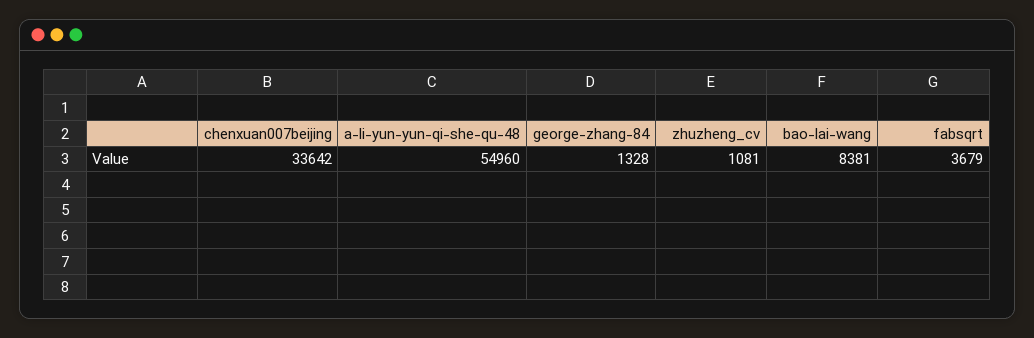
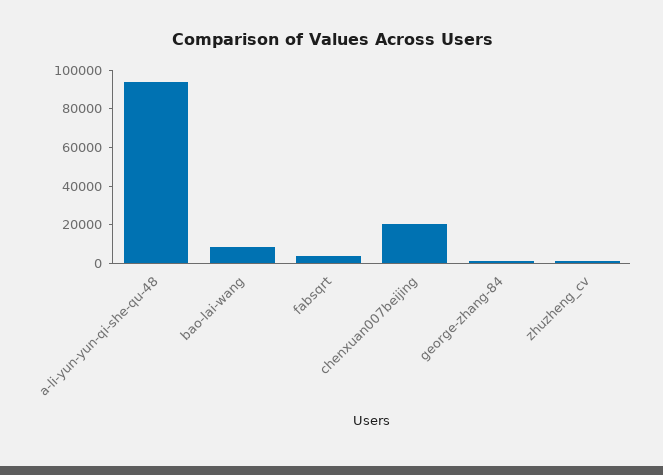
  {
-   "chenxuan007beijing": 33642,
+   "chenxuan007beijing": 20000,
-   "a-li-yun-yun-qi-she-qu-48": 54960,
+   "a-li-yun-yun-qi-she-qu-48": 95000,
    "george-zhang-84": 1328,
    "zhuzheng_cv": 1081,
    "bao-lai-wang": 8381,
    "fabsqrt": 3679
  }

